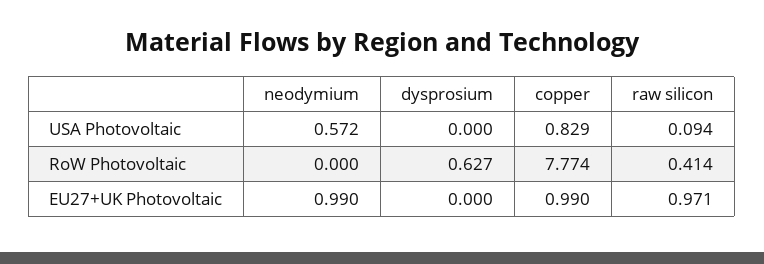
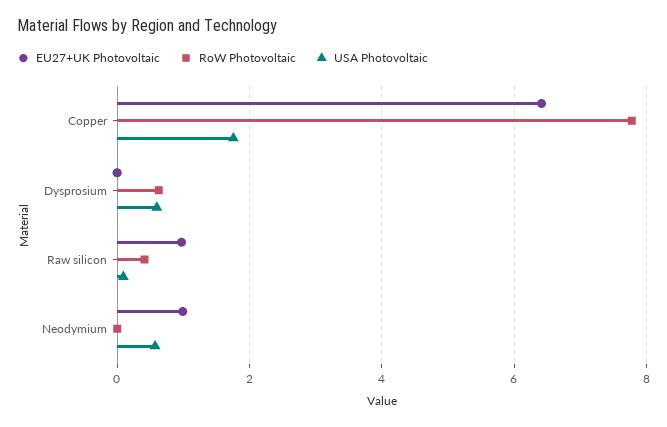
  {
    "USA Photovoltaic": {
      "neodymium": 0.572,
-     "dysprosium": 0,
+     "dysprosium": 0.6,
-     "copper": 0.829,
+     "copper": 1.8,
      "raw silicon": 0.094
    },
    "RoW Photovoltaic": {
      "neodymium": 0,
      "dysprosium": 0.627,
      "copper": 7.774,
      "raw silicon": 0.414
    },
    "EU27+UK Photovoltaic": {
      "neodymium": 0.99,
      "dysprosium": 0,
-     "copper": 0.99,
+     "copper": 6.4,
      "raw silicon": 0.971
    }
  }

